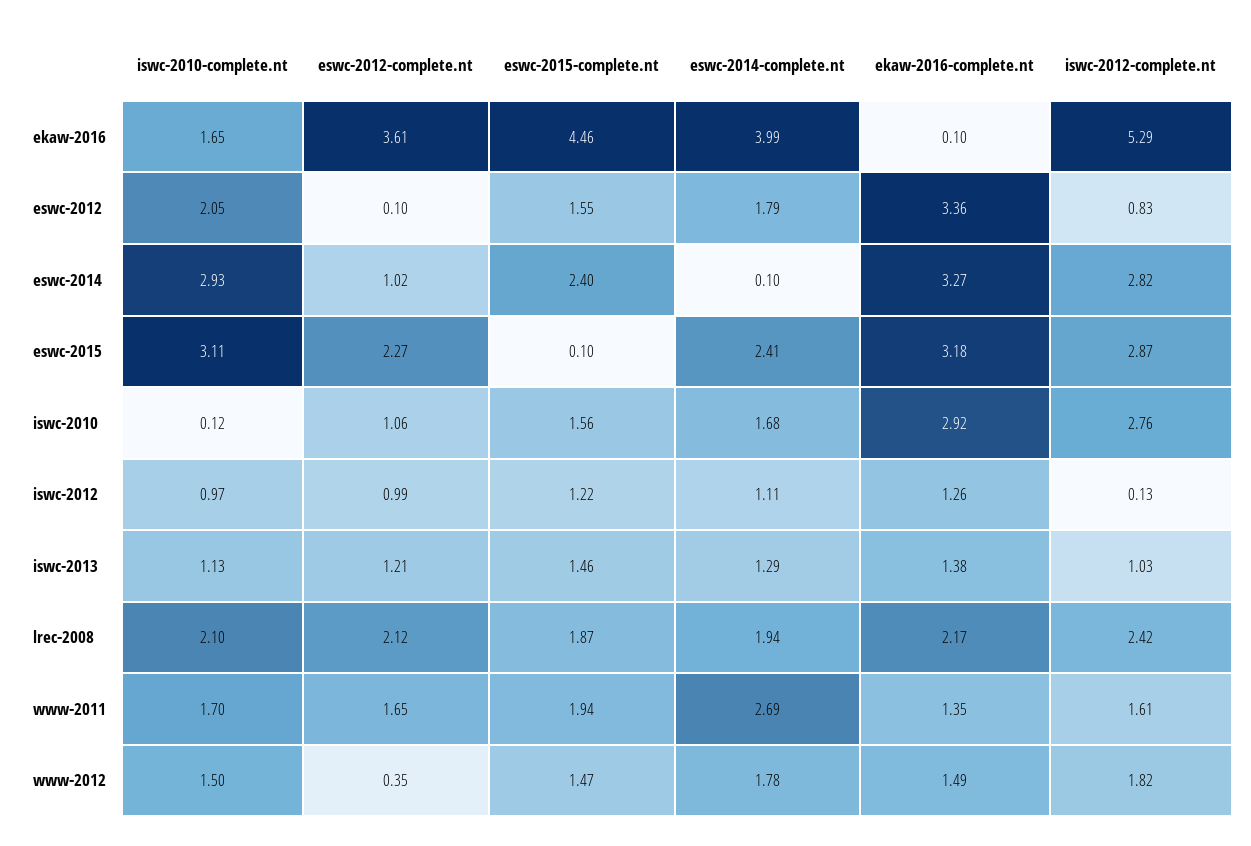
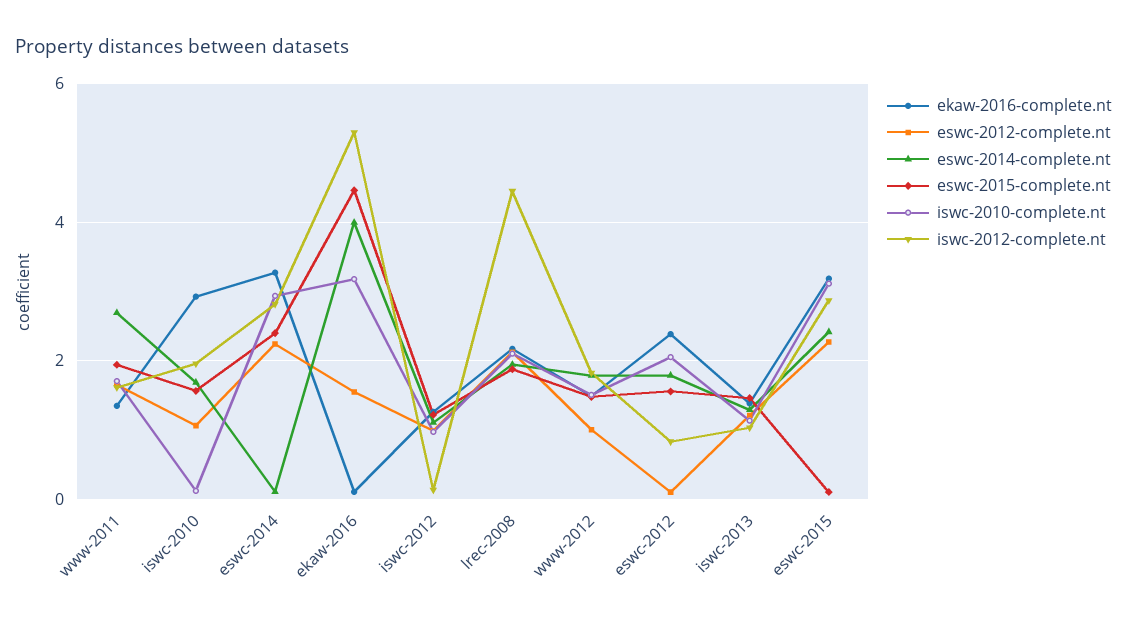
  {
    "iswc-2010-complete.nt": {
-     "ekaw-2016": 1.65,
+     "ekaw-2016": 3.2,
      "eswc-2012": 2.05,
      "eswc-2014": 2.93,
      "eswc-2015": 3.11,
      "iswc-2010": 0.12,
      "iswc-2012": 0.97,
      "iswc-2013": 1.13,
      "lrec-2008": 2.1,
      "www-2011": 1.7,
      "www-2012": 1.5
    },
    "eswc-2012-complete.nt": {
-     "ekaw-2016": 3.61,
+     "ekaw-2016": 1.6,
      "eswc-2012": 0.1,
-     "eswc-2014": 1.02,
+     "eswc-2014": 2.2,
      "eswc-2015": 2.27,
      "iswc-2010": 1.06,
      "iswc-2012": 0.99,
      "iswc-2013": 1.21,
      "lrec-2008": 2.12,
      "www-2011": 1.65,
-     "www-2012": 0.35
+     "www-2012": 1
    },
    "eswc-2015-complete.nt": {
      "ekaw-2016": 4.46,
      "eswc-2012": 1.55,
      "eswc-2014": 2.4,
      "eswc-2015": 0.1,
      "iswc-2010": 1.56,
      "iswc-2012": 1.22,
      "iswc-2013": 1.46,
      "lrec-2008": 1.87,
      "www-2011": 1.94,
      "www-2012": 1.47
    },
    "eswc-2014-complete.nt": {
      "ekaw-2016": 3.99,
      "eswc-2012": 1.79,
      "eswc-2014": 0.1,
      "eswc-2015": 2.41,
      "iswc-2010": 1.68,
      "iswc-2012": 1.11,
      "iswc-2013": 1.29,
      "lrec-2008": 1.94,
      "www-2011": 2.69,
      "www-2012": 1.78
    },
    "ekaw-2016-complete.nt": {
      "ekaw-2016": 0.1,
-     "eswc-2012": 3.36,
+     "eswc-2012": 2.4,
      "eswc-2014": 3.27,
      "eswc-2015": 3.18,
      "iswc-2010": 2.92,
      "iswc-2012": 1.26,
      "iswc-2013": 1.38,
      "lrec-2008": 2.17,
      "www-2011": 1.35,
      "www-2012": 1.49
    },
    "iswc-2012-complete.nt": {
      "ekaw-2016": 5.29,
      "eswc-2012": 0.83,
      "eswc-2014": 2.82,
      "eswc-2015": 2.87,
-     "iswc-2010": 2.76,
+     "iswc-2010": 2,
      "iswc-2012": 0.13,
      "iswc-2013": 1.03,
-     "lrec-2008": 2.42,
+     "lrec-2008": 4.4,
      "www-2011": 1.61,
      "www-2012": 1.82
    }
  }

